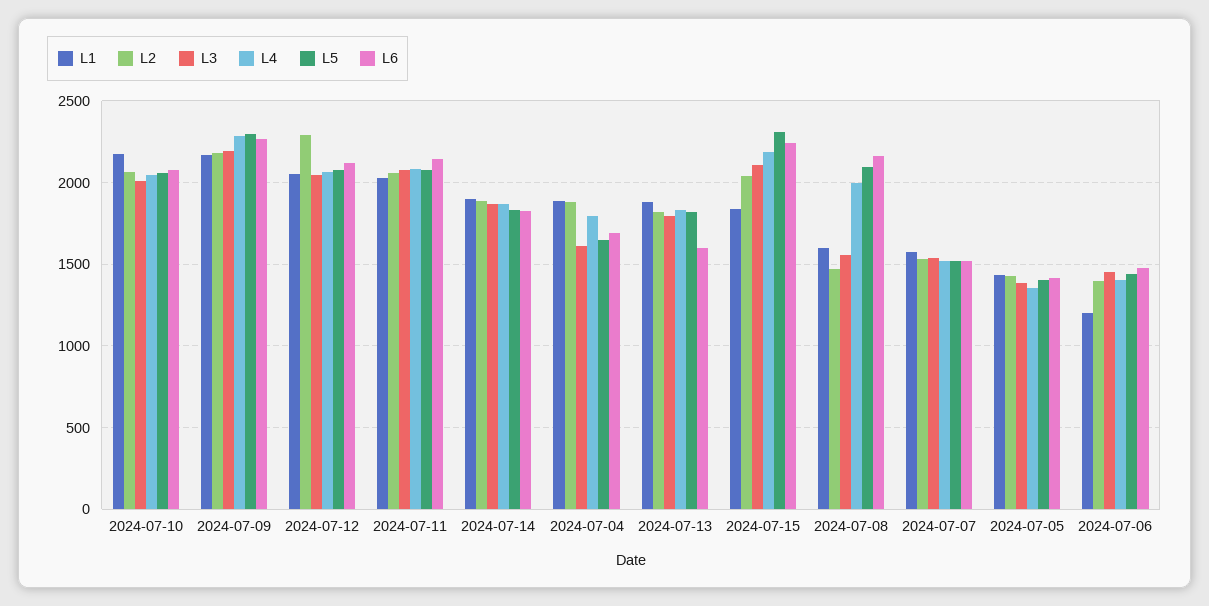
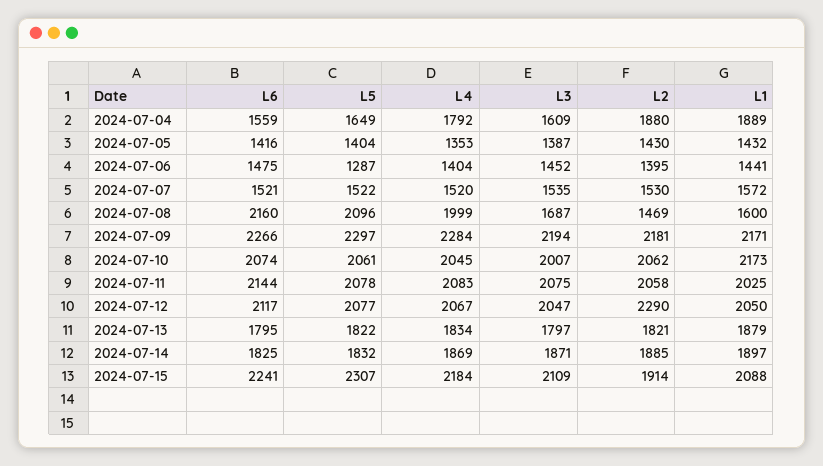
  {
    "L1": {
      "2024-07-10": 2173,
      "2024-07-09": 2171,
      "2024-07-12": 2050,
      "2024-07-11": 2025,
      "2024-07-14": 1897,
      "2024-07-04": 1889,
      "2024-07-13": 1879,
-     "2024-07-15": 1850,
+     "2024-07-15": 2088,
      "2024-07-08": 1600,
      "2024-07-07": 1572,
      "2024-07-05": 1432,
-     "2024-07-06": 1200
+     "2024-07-06": 1441
    },
    "L2": {
      "2024-07-10": 2062,
      "2024-07-09": 2181,
      "2024-07-12": 2290,
      "2024-07-11": 2058,
      "2024-07-14": 1885,
      "2024-07-04": 1880,
      "2024-07-13": 1821,
-     "2024-07-15": 2050,
+     "2024-07-15": 1914,
      "2024-07-08": 1469,
      "2024-07-07": 1530,
      "2024-07-05": 1430,
      "2024-07-06": 1395
    },
    "L3": {
      "2024-07-10": 2007,
      "2024-07-09": 2194,
      "2024-07-12": 2047,
      "2024-07-11": 2075,
      "2024-07-14": 1871,
      "2024-07-04": 1609,
      "2024-07-13": 1797,
      "2024-07-15": 2109,
-     "2024-07-08": 1550,
+     "2024-07-08": 1687,
      "2024-07-07": 1535,
      "2024-07-05": 1387,
      "2024-07-06": 1452
    },
    "L4": {
      "2024-07-10": 2045,
      "2024-07-09": 2284,
      "2024-07-12": 2067,
      "2024-07-11": 2083,
      "2024-07-14": 1869,
      "2024-07-04": 1792,
      "2024-07-13": 1834,
      "2024-07-15": 2184,
      "2024-07-08": 1999,
      "2024-07-07": 1520,
      "2024-07-05": 1353,
      "2024-07-06": 1404
    },
    "L5": {
      "2024-07-10": 2061,
      "2024-07-09": 2297,
      "2024-07-12": 2077,
      "2024-07-11": 2078,
      "2024-07-14": 1832,
      "2024-07-04": 1649,
      "2024-07-13": 1822,
      "2024-07-15": 2307,
      "2024-07-08": 2096,
      "2024-07-07": 1522,
      "2024-07-05": 1404,
-     "2024-07-06": 1450
+     "2024-07-06": 1287
    },
    "L6": {
      "2024-07-10": 2074,
      "2024-07-09": 2266,
      "2024-07-12": 2117,
      "2024-07-11": 2144,
      "2024-07-14": 1825,
-     "2024-07-04": 1700,
+     "2024-07-04": 1559,
-     "2024-07-13": 1600,
+     "2024-07-13": 1795,
      "2024-07-15": 2241,
      "2024-07-08": 2160,
      "2024-07-07": 1521,
      "2024-07-05": 1416,
      "2024-07-06": 1475
    }
  }

